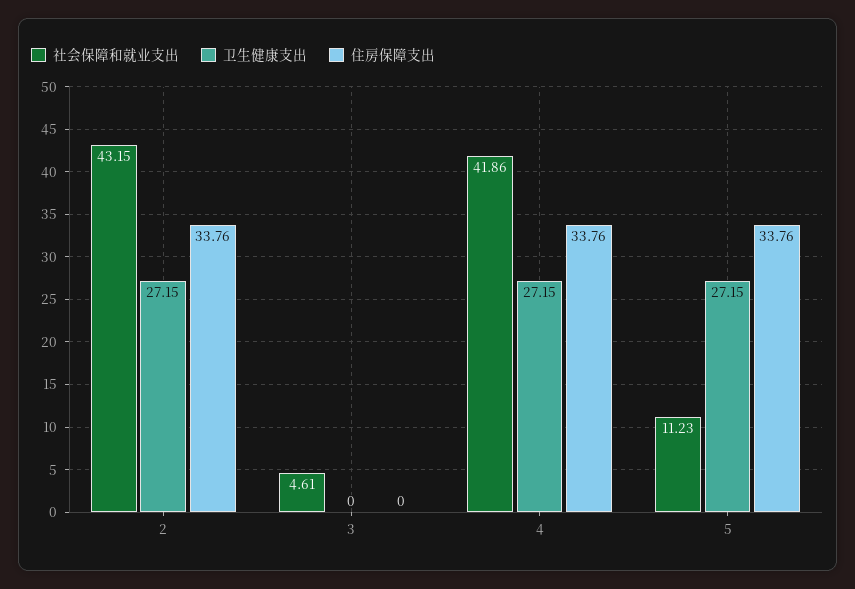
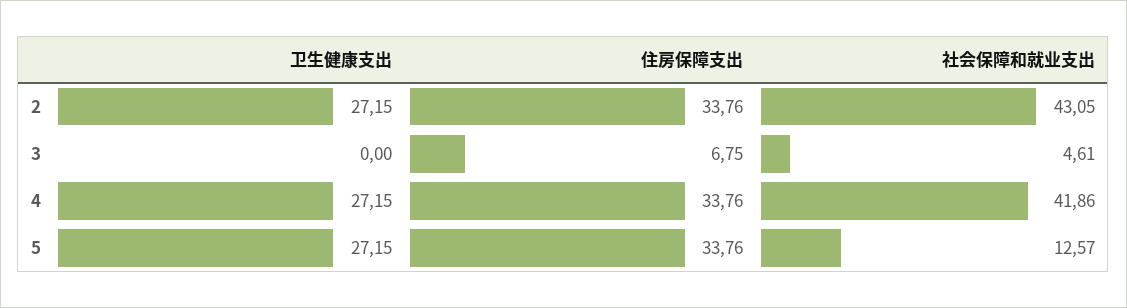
  {
    "社会保障和就业支出": {
-     "2": 43.15,
+     "2": 43.05,
      "3": 4.61,
      "4": 41.86,
-     "5": 11.23
+     "5": 12.57
    },
    "卫生健康支出": {
      "2": 27.15,
      "3": 0,
      "4": 27.15,
      "5": 27.15
    },
    "住房保障支出": {
      "2": 33.76,
-     "3": 0,
+     "3": 6.75,
      "4": 33.76,
      "5": 33.76
    }
  }

